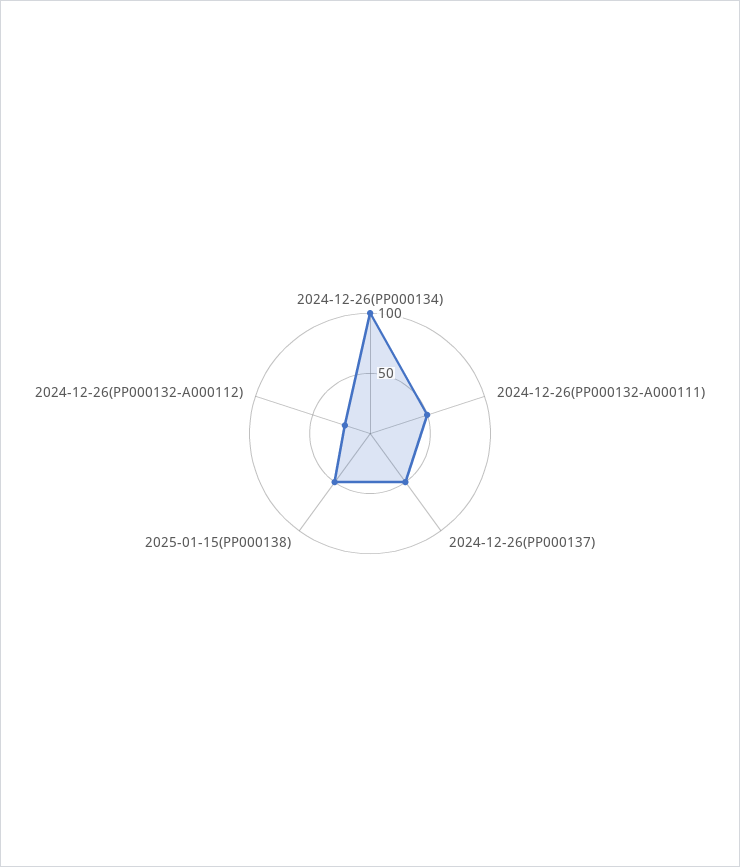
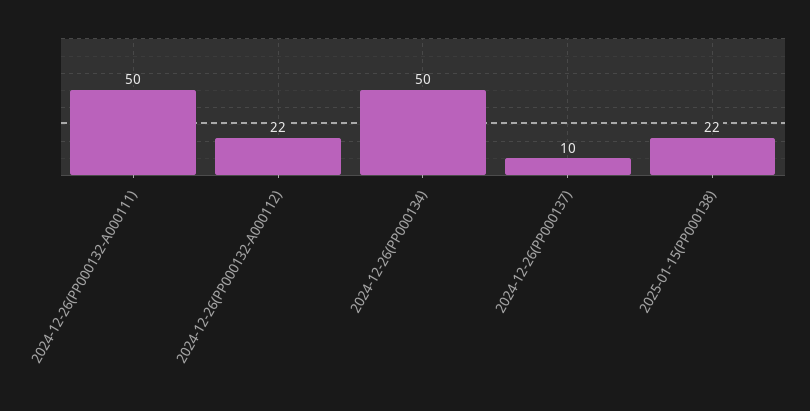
  {
-   "2024-12-26(PP000134)": 100,
+   "2024-12-26(PP000134)": 50,
    "2024-12-26(PP000132-A000111)": 50,
-   "2024-12-26(PP000137)": 50,
+   "2024-12-26(PP000137)": 10,
-   "2025-01-15(PP000138)": 50,
+   "2025-01-15(PP000138)": 22,
    "2024-12-26(PP000132-A000112)": 22
  }

